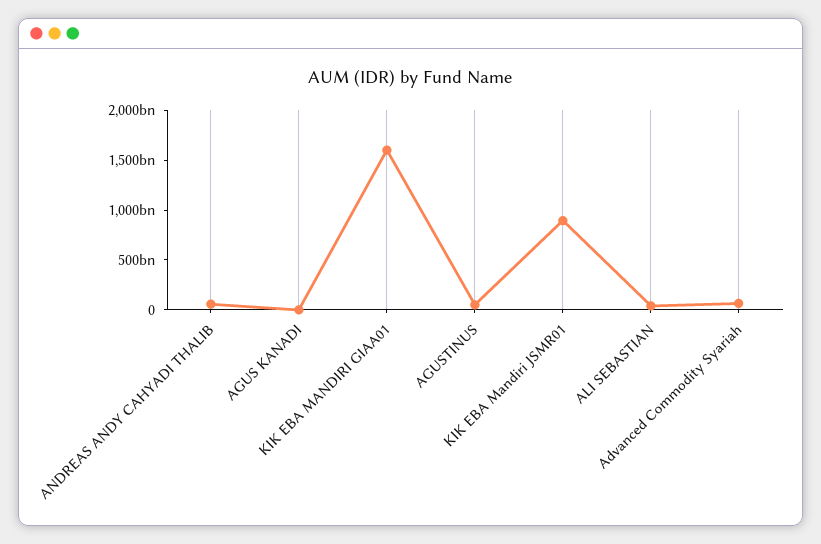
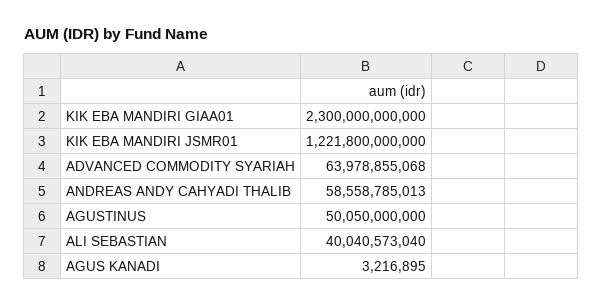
  {
    "ANDREAS ANDY CAHYADI THALIB": 58558785013,
    "AGUS KANADI": 3216895,
-   "KIK EBA MANDIRI GIAA01": 1600000000000,
+   "KIK EBA MANDIRI GIAA01": 2300000000000,
    "AGUSTINUS": 50050000000,
-   "KIK EBA Mandiri JSMR01": 900000000000,
+   "KIK EBA Mandiri JSMR01": 1221800000000,
    "ALI SEBASTIAN": 40040573040,
    "Advanced Commodity Syariah": 63978855068
  }

